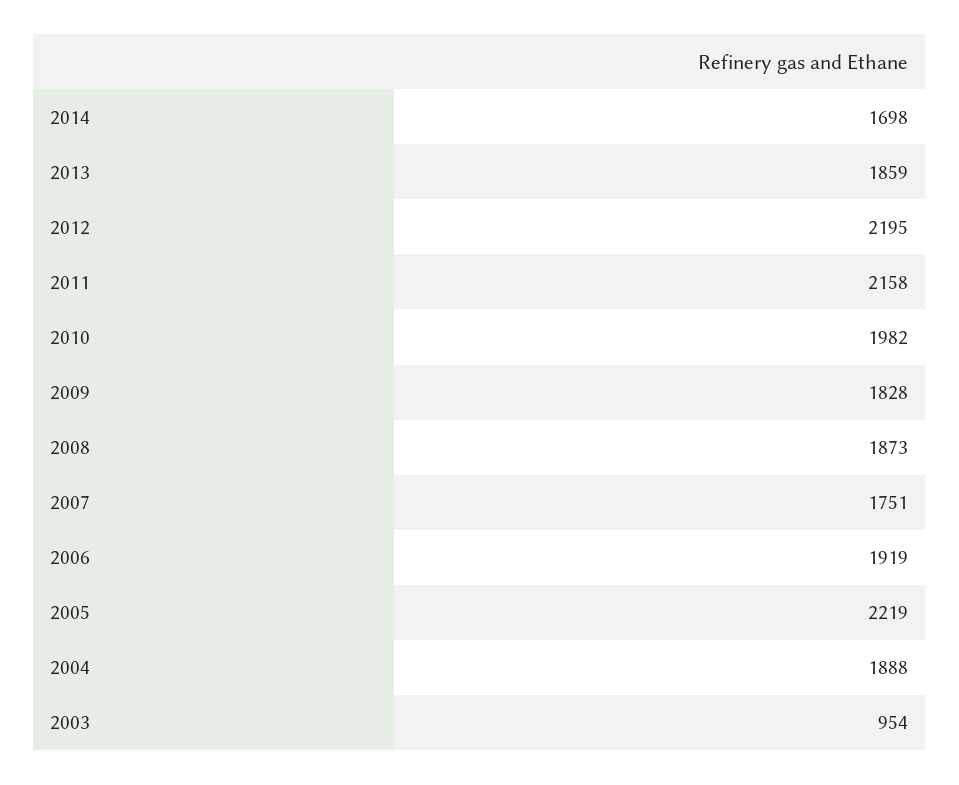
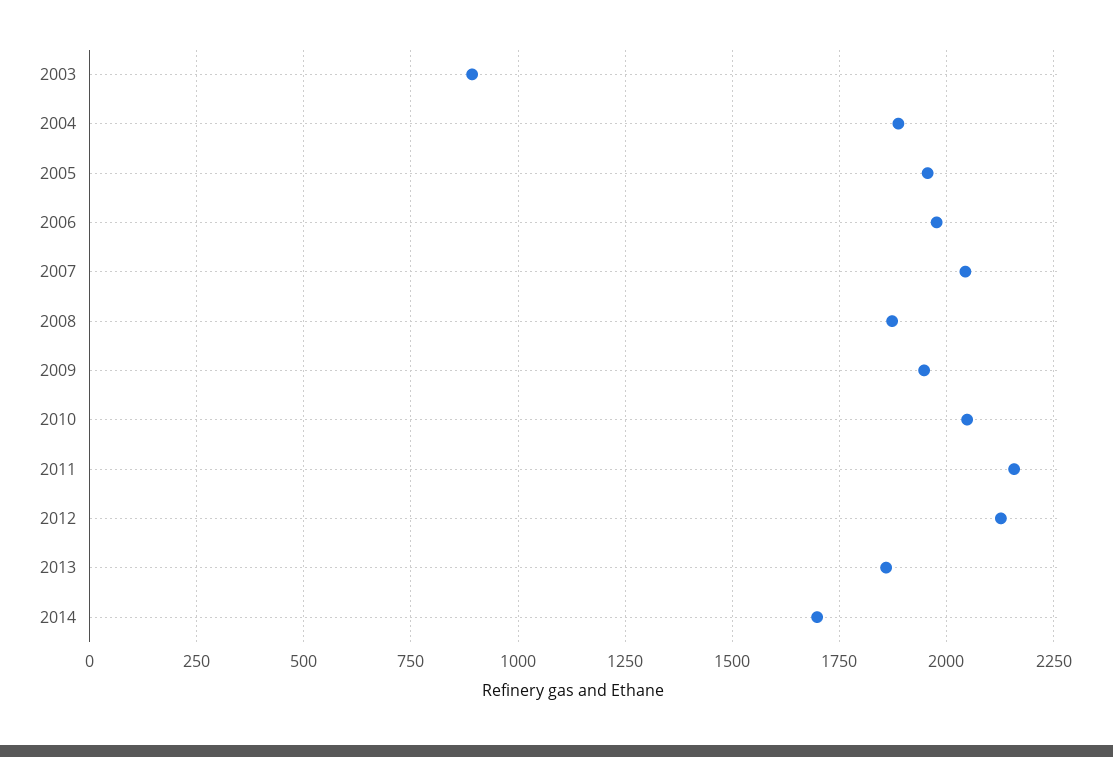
  {
    "2014": 1698,
    "2013": 1859,
-   "2012": 2195,
+   "2012": 2125,
    "2011": 2158,
-   "2010": 1982,
+   "2010": 2050,
-   "2009": 1828,
+   "2009": 1950,
    "2008": 1873,
-   "2007": 1751,
+   "2007": 2050,
-   "2006": 1919,
+   "2006": 1975,
-   "2005": 2219,
+   "2005": 1950,
    "2004": 1888,
-   "2003": 954
+   "2003": 900
  }

